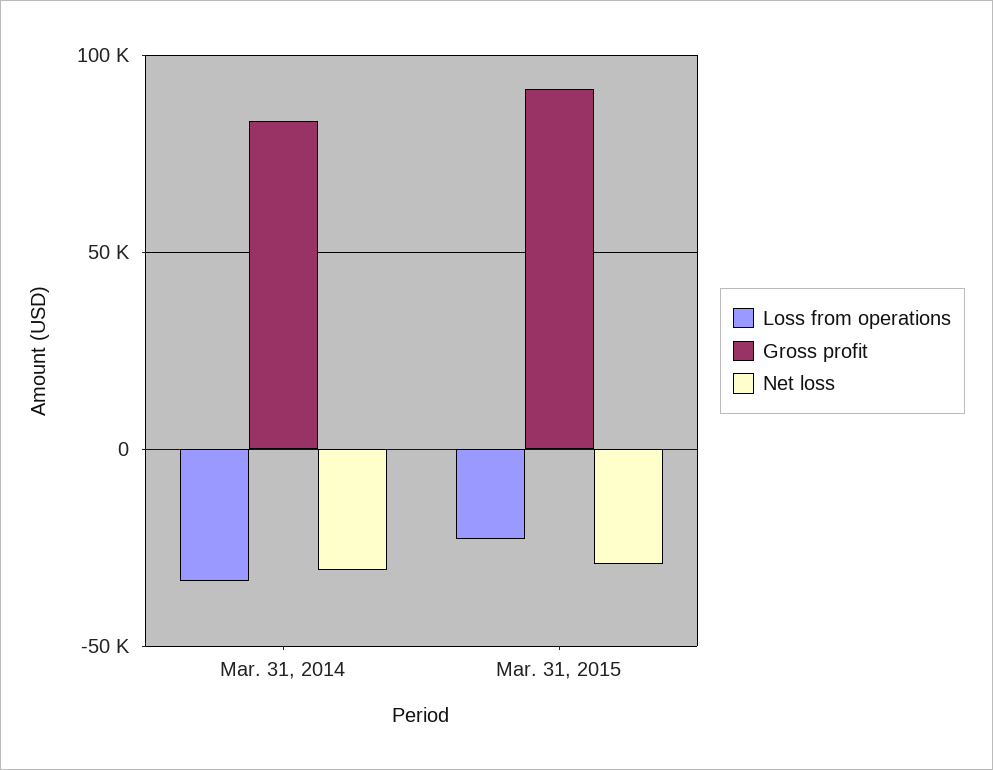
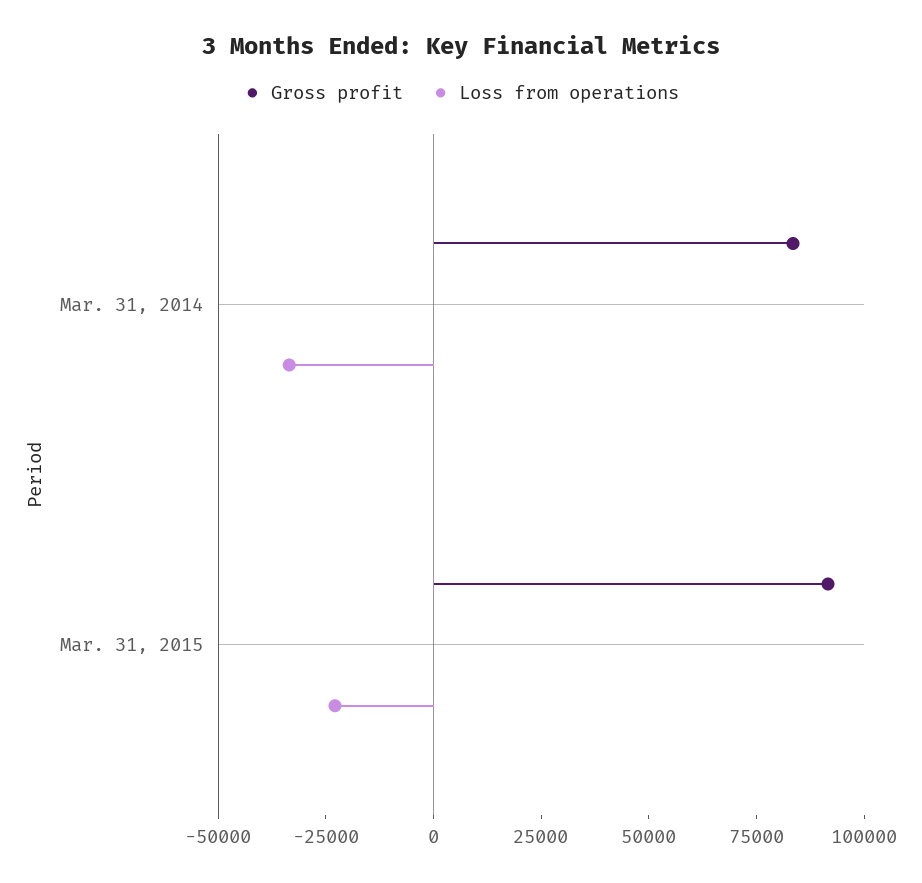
  {
    "Loss from operations": {
      "Mar. 31, 2014": -35000,
      "Mar. 31, 2015": -25000
    },
    "Gross profit": {
      "Mar. 31, 2014": 85000,
      "Mar. 31, 2015": 90000
-   },
+   }
-   "Net loss": {
-     "Mar. 31, 2014": -30000,
-     "Mar. 31, 2015": -30000
-   }
  }

